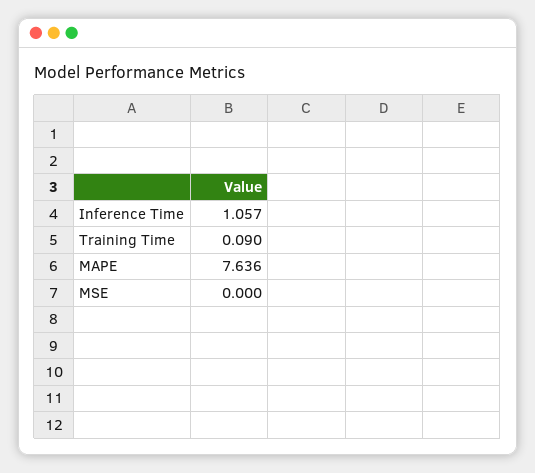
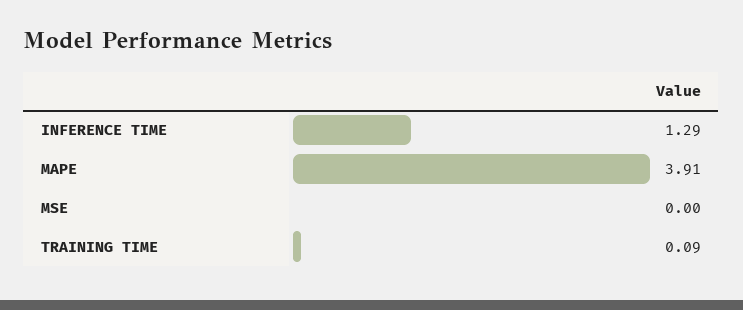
  {
-   "Inference Time": 1.057,
+   "Inference Time": 1.29,
    "Training Time": 0.09,
-   "MAPE": 7.636,
+   "MAPE": 3.91,
    "MSE": 0
  }

